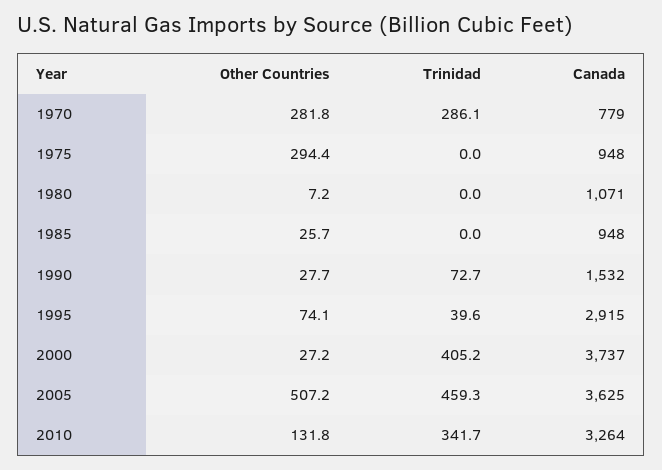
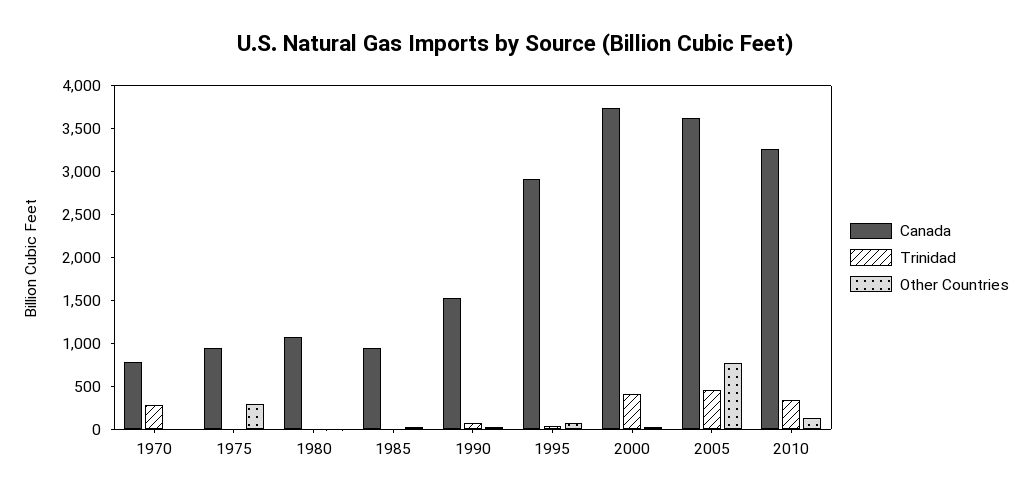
  {
    "Other Countries": {
-     "1970": 281.8,
+     "1970": 0,
      "1975": 294.4,
      "1980": 7.2,
      "1985": 25.7,
      "1990": 27.7,
      "1995": 74.1,
      "2000": 27.2,
-     "2005": 507.2,
+     "2005": 800,
      "2010": 131.8
    },
    "Trinidad": {
      "1970": 286.1,
      "1975": 0,
      "1980": 0,
      "1985": 0,
      "1990": 72.7,
      "1995": 39.6,
      "2000": 405.2,
      "2005": 459.3,
      "2010": 341.7
    },
    "Canada": {
      "1970": 779,
      "1975": 948,
      "1980": 1071,
      "1985": 948,
      "1990": 1532,
      "1995": 2915,
      "2000": 3737,
      "2005": 3625,
      "2010": 3264
    }
  }

